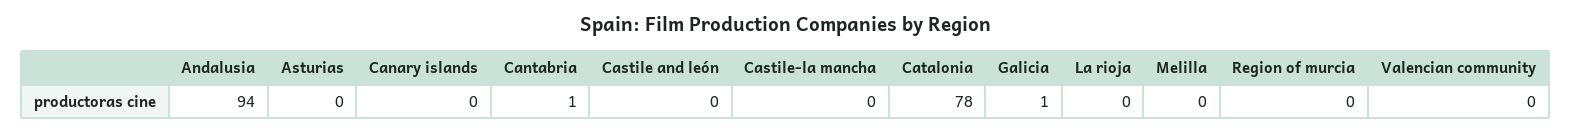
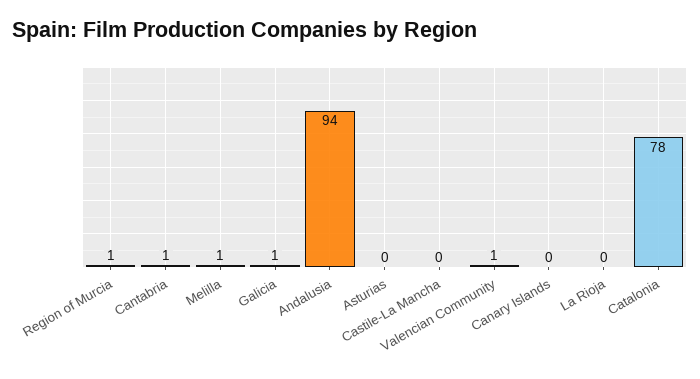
  {
    "Andalusia": 94,
    "Asturias": 0,
    "Canary islands": 0,
    "Cantabria": 1,
-   "Castile and león": 0,
    "Castile-la mancha": 0,
    "Catalonia": 78,
    "Galicia": 1,
    "La rioja": 0,
-   "Melilla": 0,
+   "Melilla": 1,
-   "Region of murcia": 0,
+   "Region of murcia": 1,
-   "Valencian community": 0
+   "Valencian community": 1
  }

